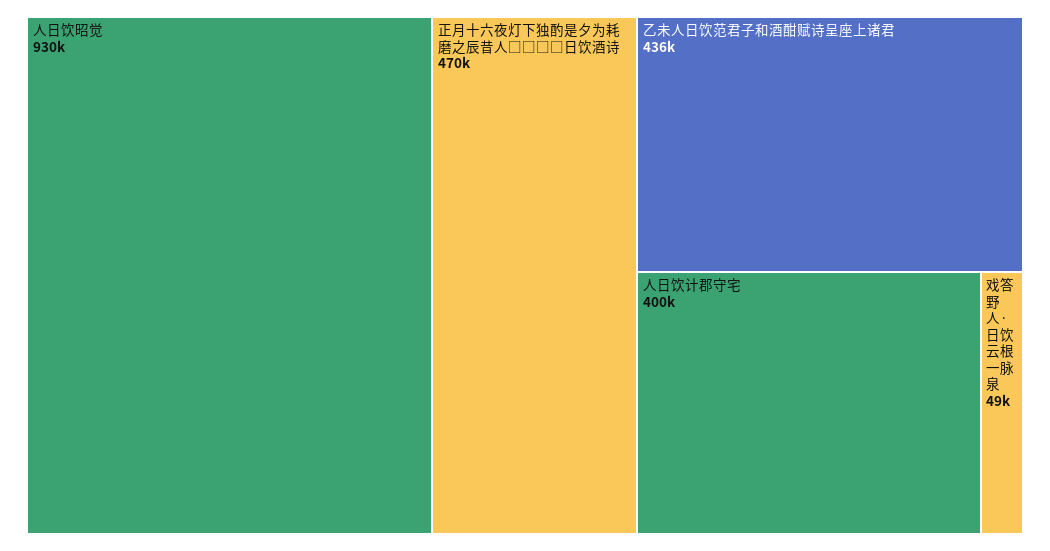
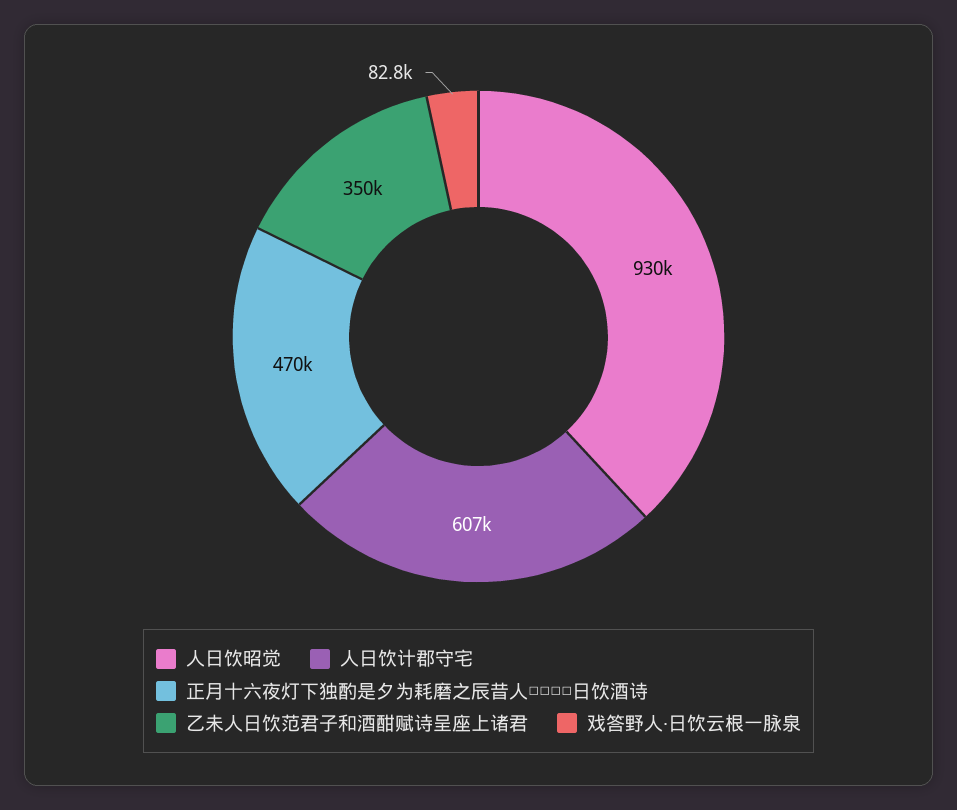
  {
    "人日饮昭觉": 930000,
    "正月十六夜灯下独酌是夕为耗磨之辰昔人□□□□日饮酒诗": 470000,
-   "乙未人日饮范君子和酒酣赋诗呈座上诸君": 436000,
+   "乙未人日饮范君子和酒酣赋诗呈座上诸君": 350000,
-   "人日饮计郡守宅": 400000,
+   "人日饮计郡守宅": 607000,
-   "戏答野人·日饮云根一脉泉": 49000
+   "戏答野人·日饮云根一脉泉": 82800
  }

